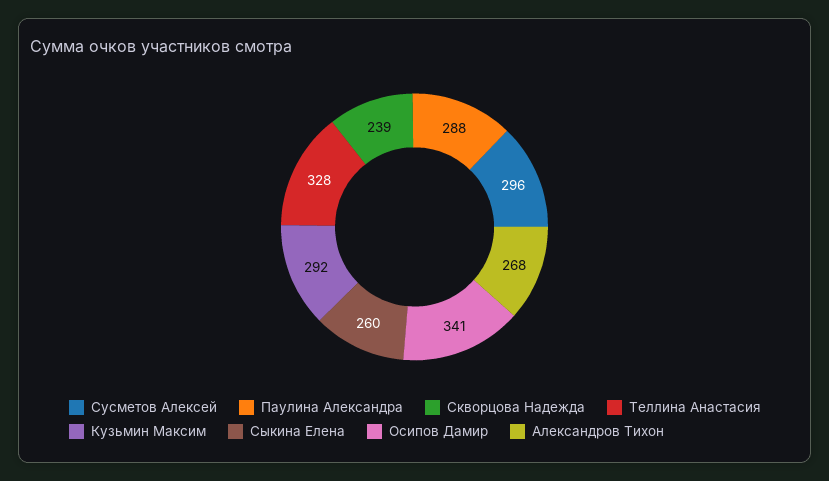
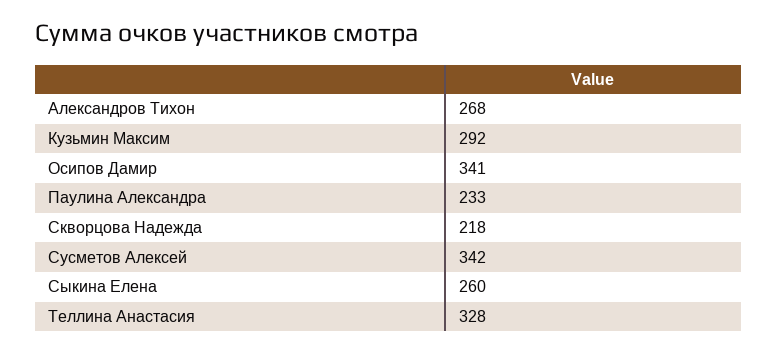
  {
-   "Сусметов Алексей": 296,
+   "Сусметов Алексей": 342,
-   "Паулина Александра": 288,
+   "Паулина Александра": 233,
-   "Скворцова Надежда": 239,
+   "Скворцова Надежда": 218,
    "Теллина Анастасия": 328,
    "Кузьмин Максим": 292,
    "Сыкина Елена": 260,
    "Осипов Дамир": 341,
    "Александров Тихон": 268
  }

